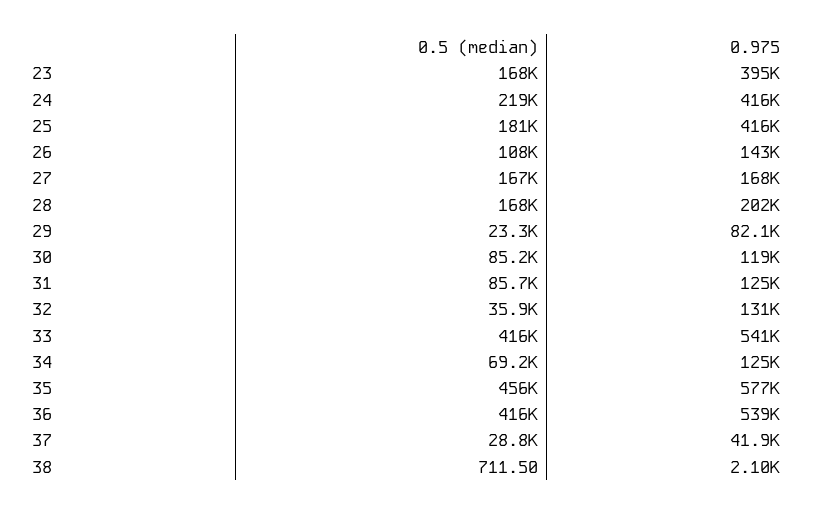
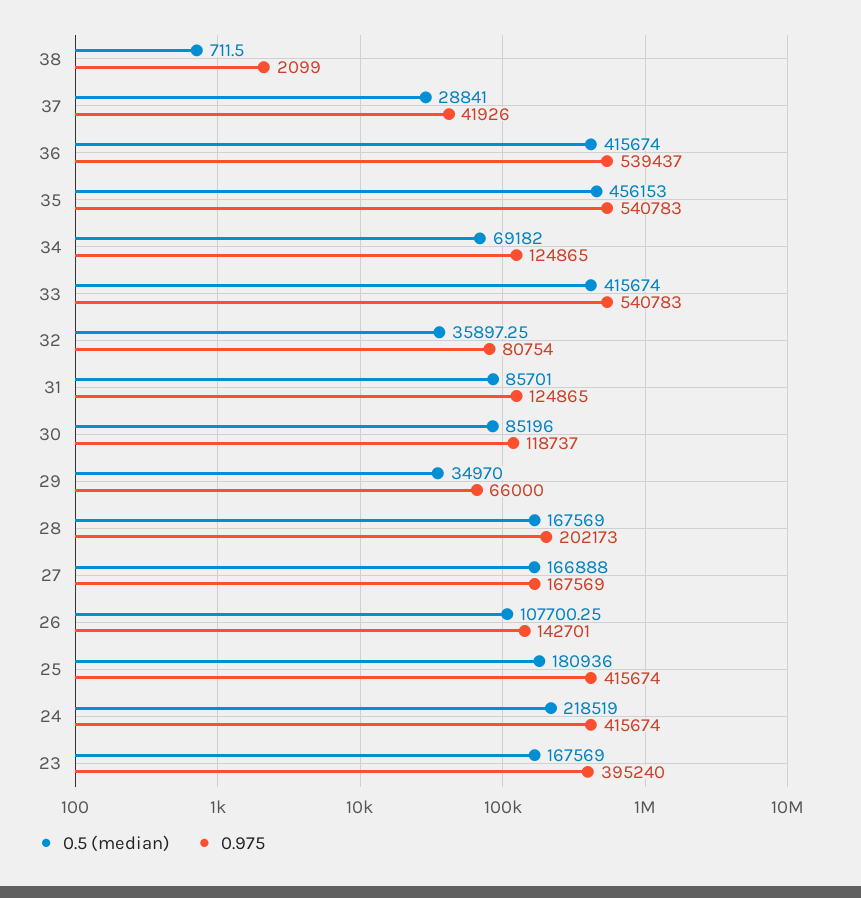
  {
    "0.5 (median)": {
      "23": 167569,
      "24": 218519,
      "25": 180936,
      "26": 107700.25,
      "27": 166888,
      "28": 167569,
-     "29": 23300,
+     "29": 34970,
      "30": 85196,
      "31": 85701,
      "32": 35897.25,
      "33": 415674,
      "34": 69182,
      "35": 456153,
      "36": 415674,
      "37": 28841,
      "38": 711.5
    },
    "0.975": {
      "23": 395240,
      "24": 415674,
      "25": 415674,
      "26": 142701,
      "27": 167569,
      "28": 202173,
-     "29": 82100,
+     "29": 66000,
      "30": 118737,
      "31": 124865,
-     "32": 131000,
+     "32": 80754,
      "33": 540783,
      "34": 124865,
-     "35": 577000,
+     "35": 540783,
      "36": 539437,
      "37": 41926,
      "38": 2099
    }
  }

